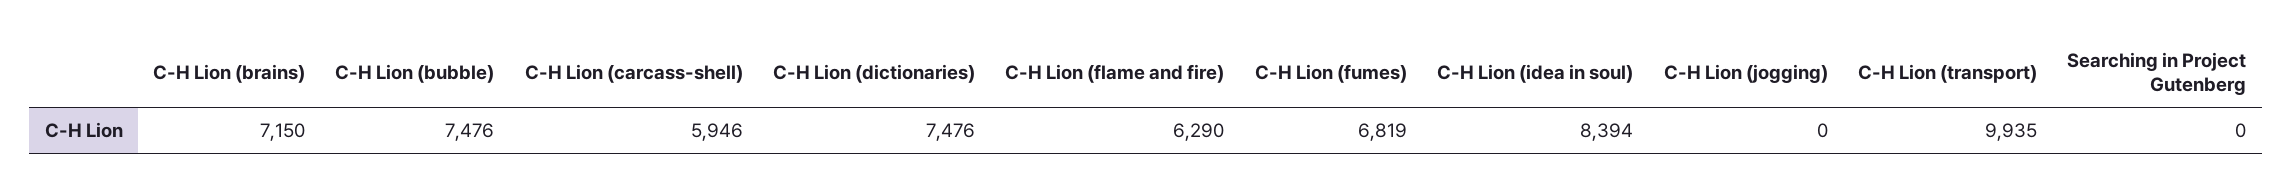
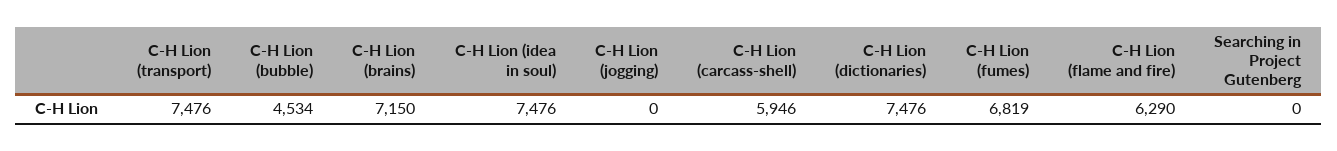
  {
    "C-H Lion (brains)": 7150,
-   "C-H Lion (bubble)": 7476,
+   "C-H Lion (bubble)": 4534,
    "C-H Lion (carcass-shell)": 5946,
    "C-H Lion (dictionaries)": 7476,
    "C-H Lion (flame and fire)": 6290,
    "C-H Lion (fumes)": 6819,
-   "C-H Lion (idea in soul)": 8394,
+   "C-H Lion (idea in soul)": 7476,
    "C-H Lion (jogging)": 0,
-   "C-H Lion (transport)": 9935,
+   "C-H Lion (transport)": 7476,
    "Searching in Project Gutenberg": 0
  }

